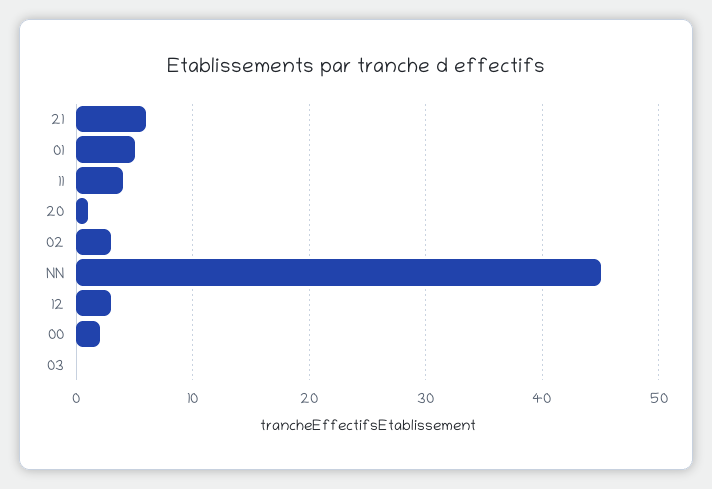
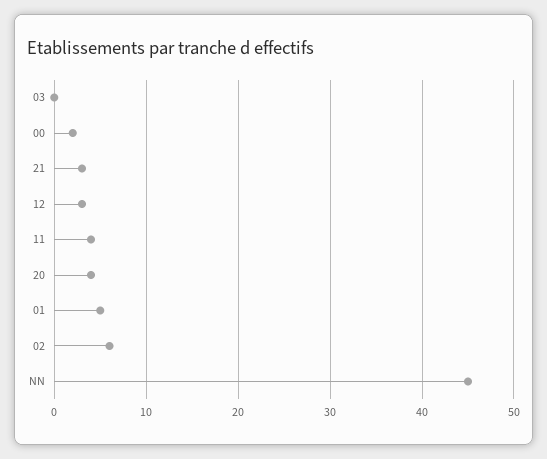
  {
-   "21": 6,
+   "21": 3,
    "01": 5,
    "11": 4,
-   "20": 1,
+   "20": 4,
-   "02": 3,
+   "02": 6,
    "NN": 45,
    "12": 3,
    "00": 2,
    "03": 0
  }

